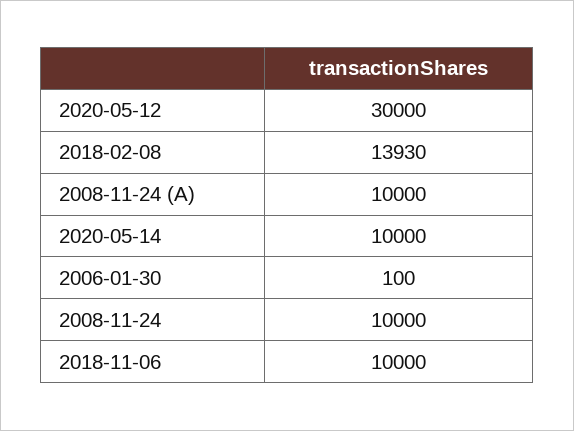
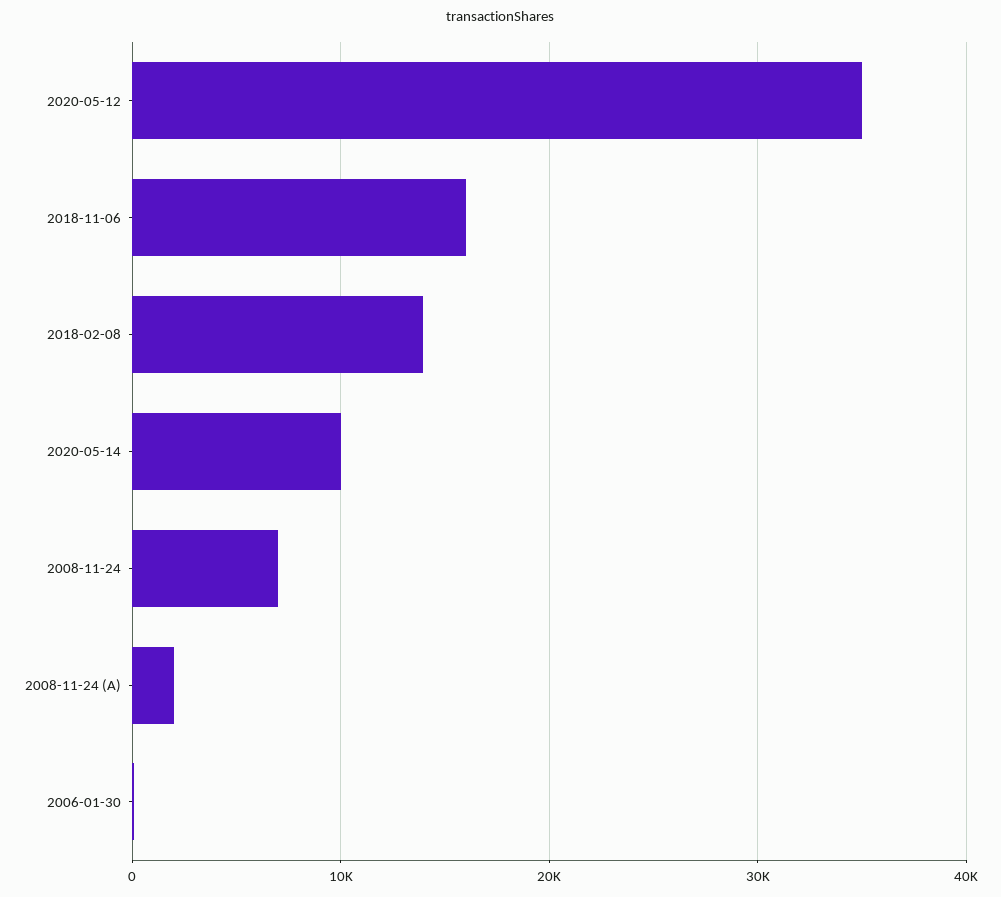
  {
-   "2020-05-12": 30000,
+   "2020-05-12": 35000,
    "2018-02-08": 13930,
-   "2008-11-24 (A)": 10000,
+   "2008-11-24 (A)": 2000,
    "2020-05-14": 10000,
    "2006-01-30": 100,
-   "2008-11-24": 10000,
+   "2008-11-24": 7000,
-   "2018-11-06": 10000
+   "2018-11-06": 16000
  }

